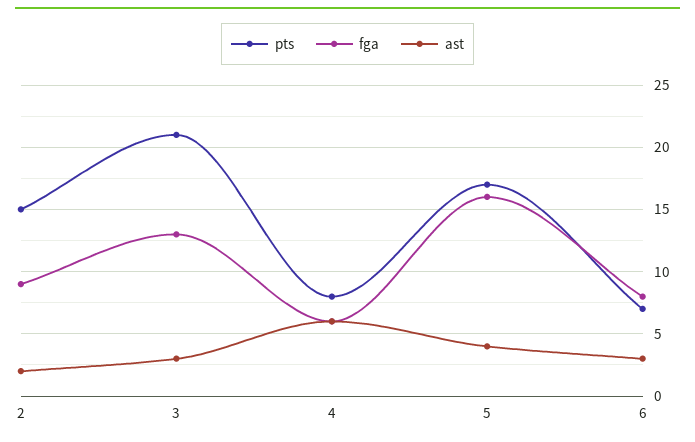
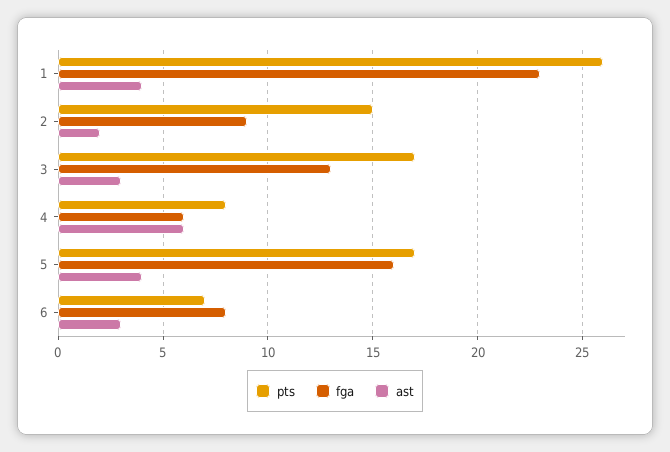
  {
    "pts": {
      "2": 15,
-     "3": 21,
+     "3": 17,
      "4": 8,
      "5": 17,
-     "6": 7
+     "6": 7,
+     "1": 26
    },
    "fga": {
      "2": 9,
      "3": 13,
      "4": 6,
      "5": 16,
-     "6": 8
+     "6": 8,
+     "1": 23
    },
    "ast": {
      "2": 2,
      "3": 3,
      "4": 6,
      "5": 4,
-     "6": 3
+     "6": 3,
+     "1": 4
    }
  }

